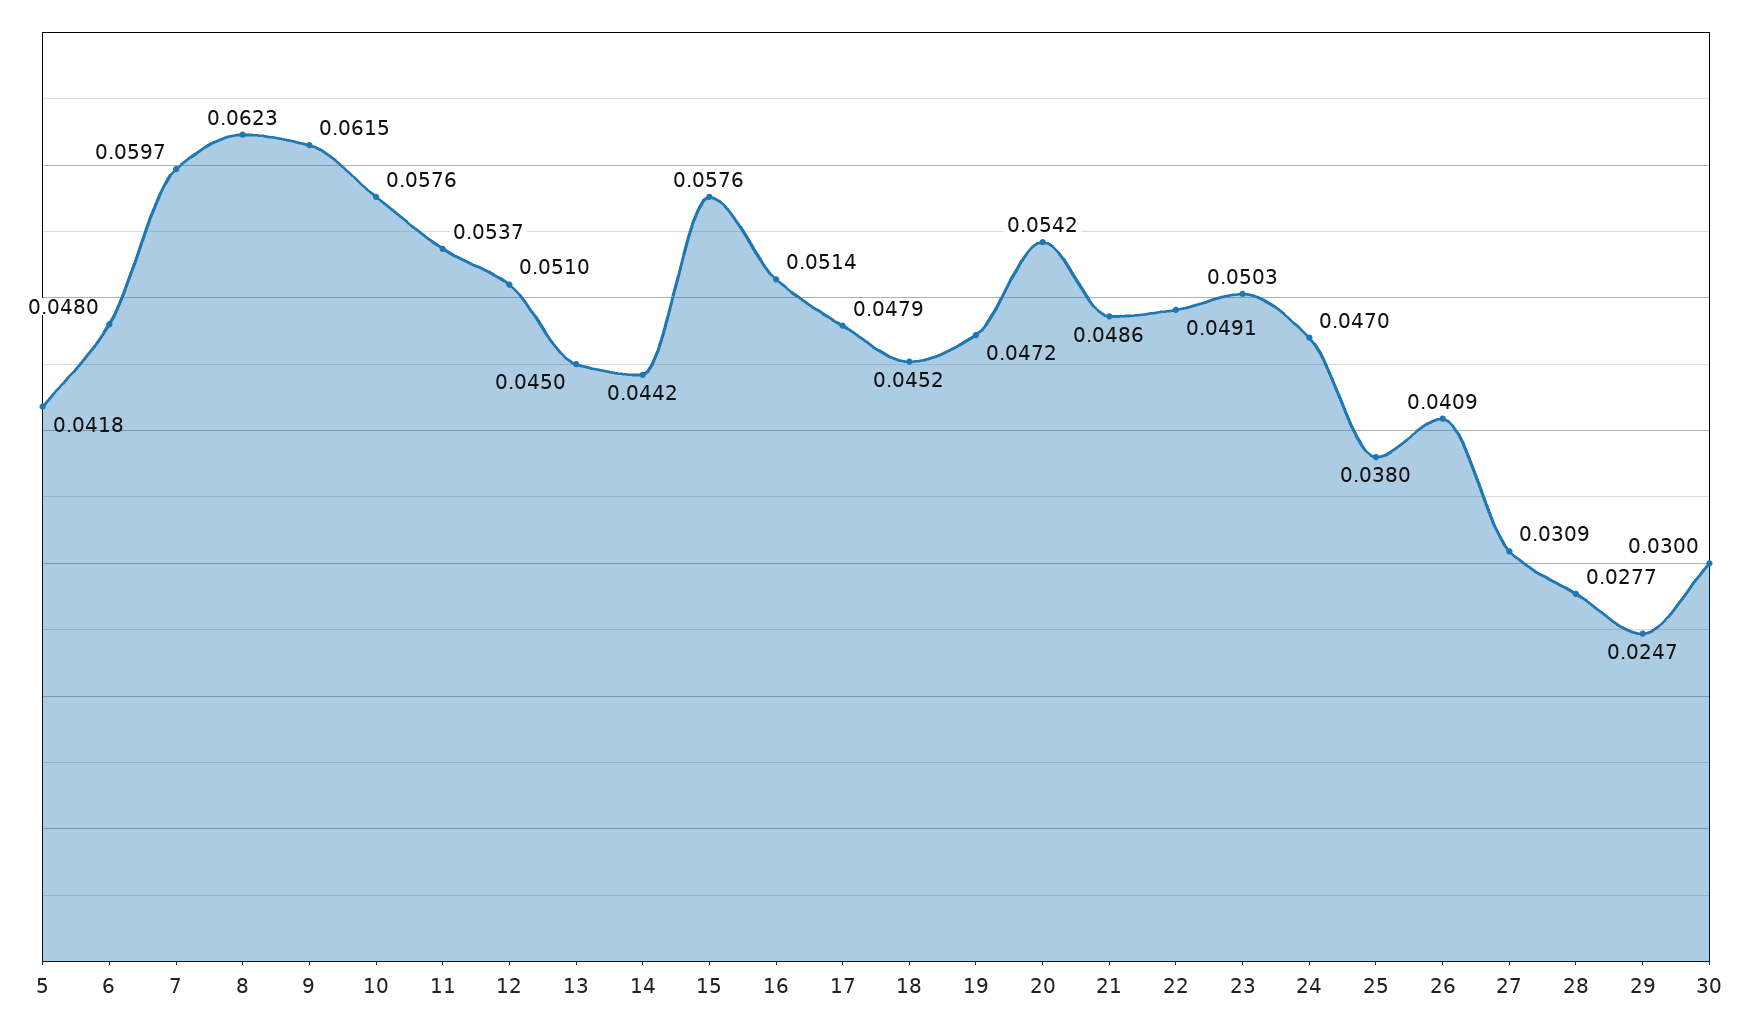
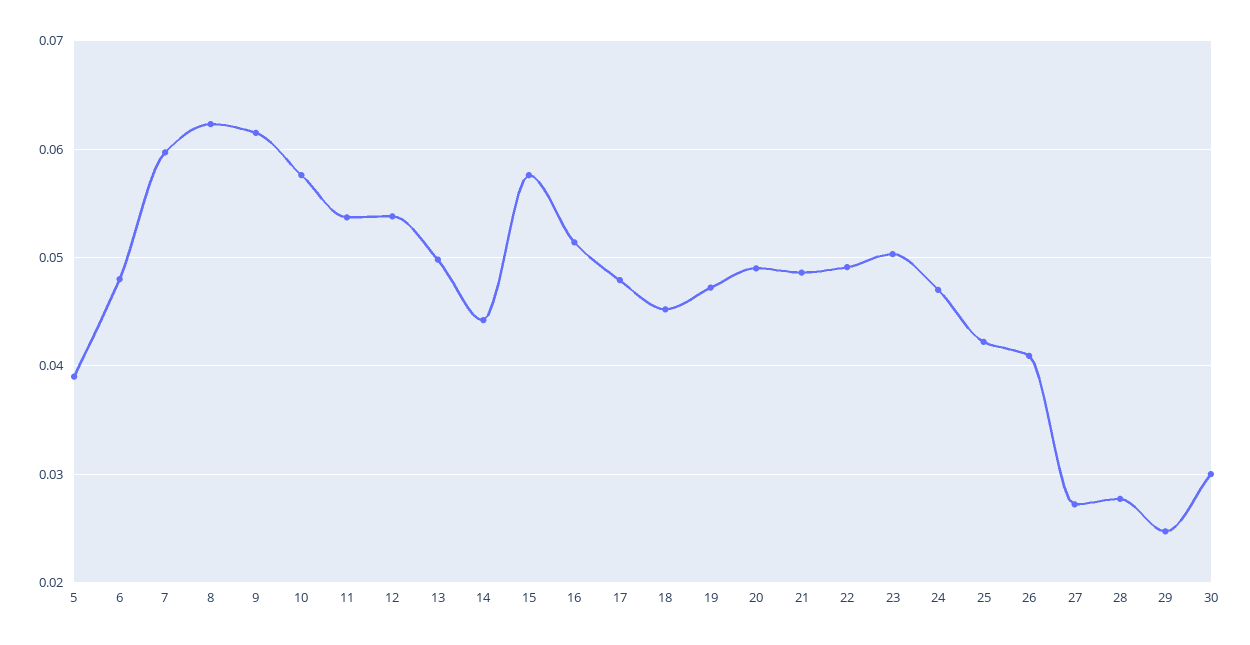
  {
-   "5": 0.0418,
+   "5": 0.039,
    "6": 0.048,
    "7": 0.0597,
    "8": 0.0623,
    "9": 0.0615,
    "10": 0.0576,
    "11": 0.0537,
-   "12": 0.051,
+   "12": 0.054,
-   "13": 0.045,
+   "13": 0.05,
    "14": 0.0442,
    "15": 0.0576,
    "16": 0.0514,
    "17": 0.0479,
    "18": 0.0452,
    "19": 0.0472,
-   "20": 0.0542,
+   "20": 0.049,
    "21": 0.0486,
    "22": 0.0491,
    "23": 0.0503,
    "24": 0.047,
-   "25": 0.038,
+   "25": 0.042,
    "26": 0.0409,
-   "27": 0.0309,
+   "27": 0.027,
    "28": 0.0277,
    "29": 0.0247,
    "30": 0.03
  }

